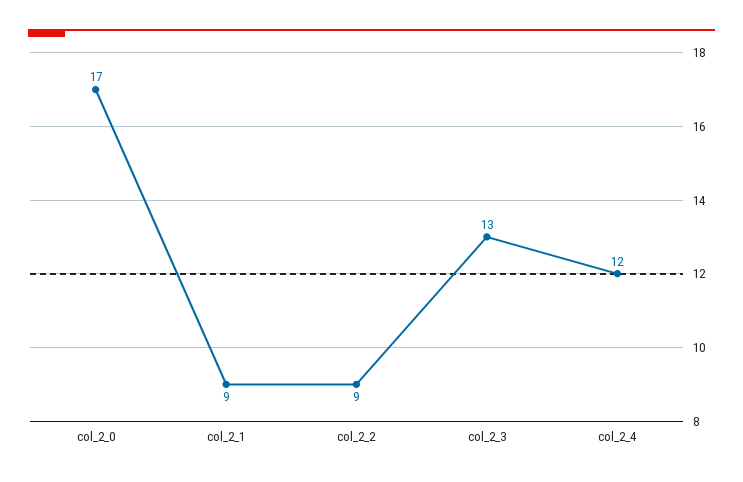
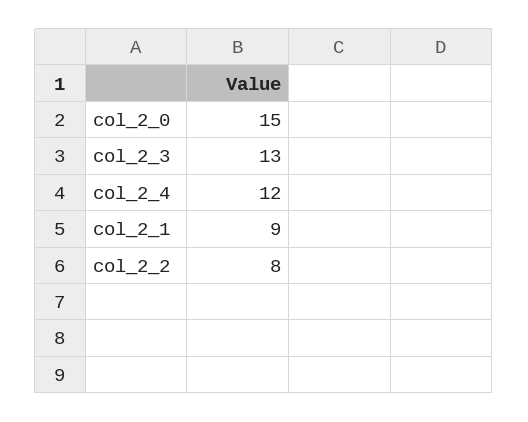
  {
-   "col_2_0": 17,
+   "col_2_0": 15,
    "col_2_1": 9,
-   "col_2_2": 9,
+   "col_2_2": 8,
    "col_2_3": 13,
    "col_2_4": 12
  }

